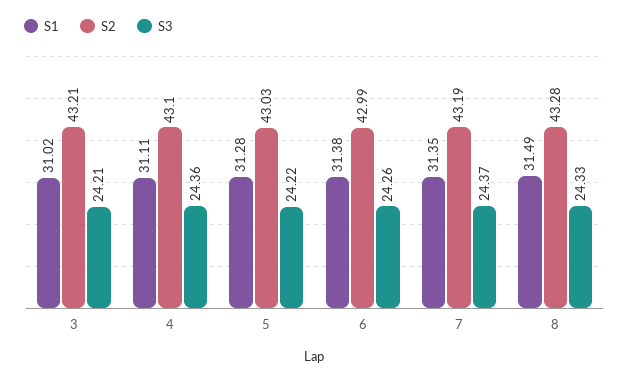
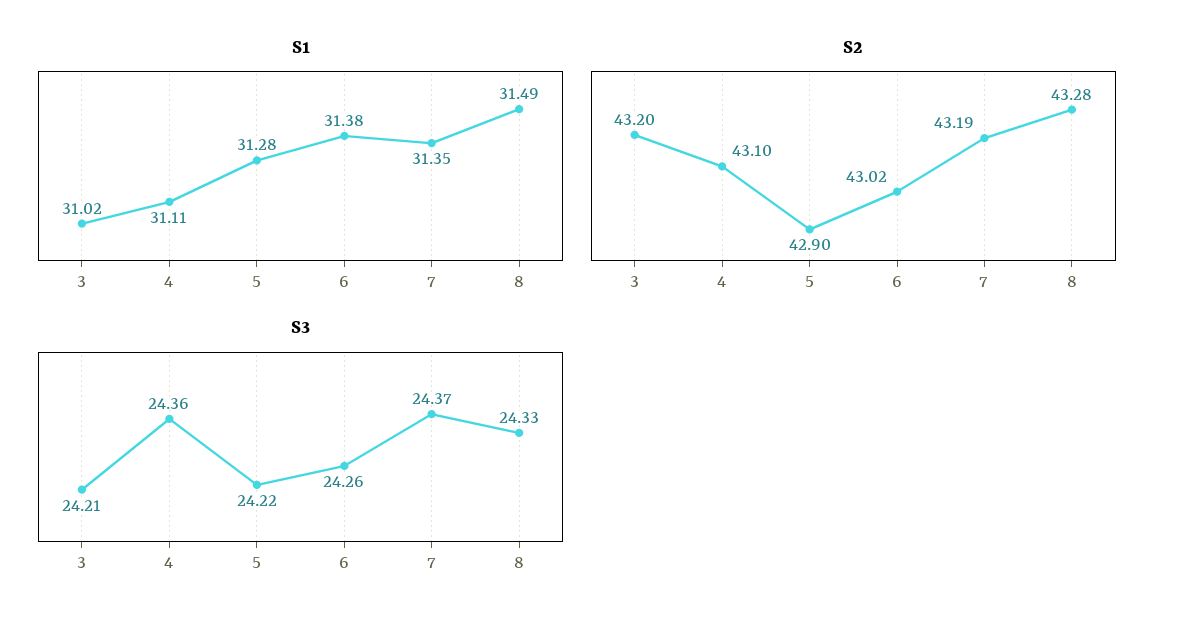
  {
    "S1": {
      "3": 31.02,
      "4": 31.11,
      "5": 31.28,
      "6": 31.38,
      "7": 31.35,
      "8": 31.49
    },
    "S2": {
-     "3": 43.21,
+     "3": 43.2,
      "4": 43.1,
-     "5": 43.03,
+     "5": 42.9,
-     "6": 42.99,
+     "6": 43.02,
      "7": 43.19,
      "8": 43.28
    },
    "S3": {
      "3": 24.21,
      "4": 24.36,
      "5": 24.22,
      "6": 24.26,
      "7": 24.37,
      "8": 24.33
    }
  }

